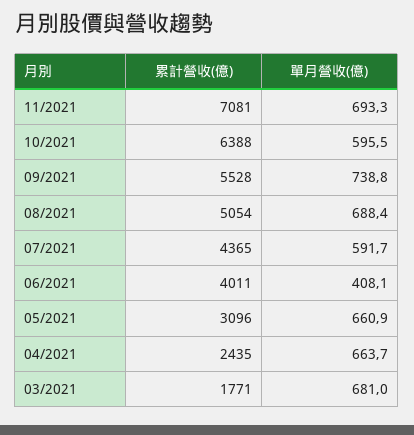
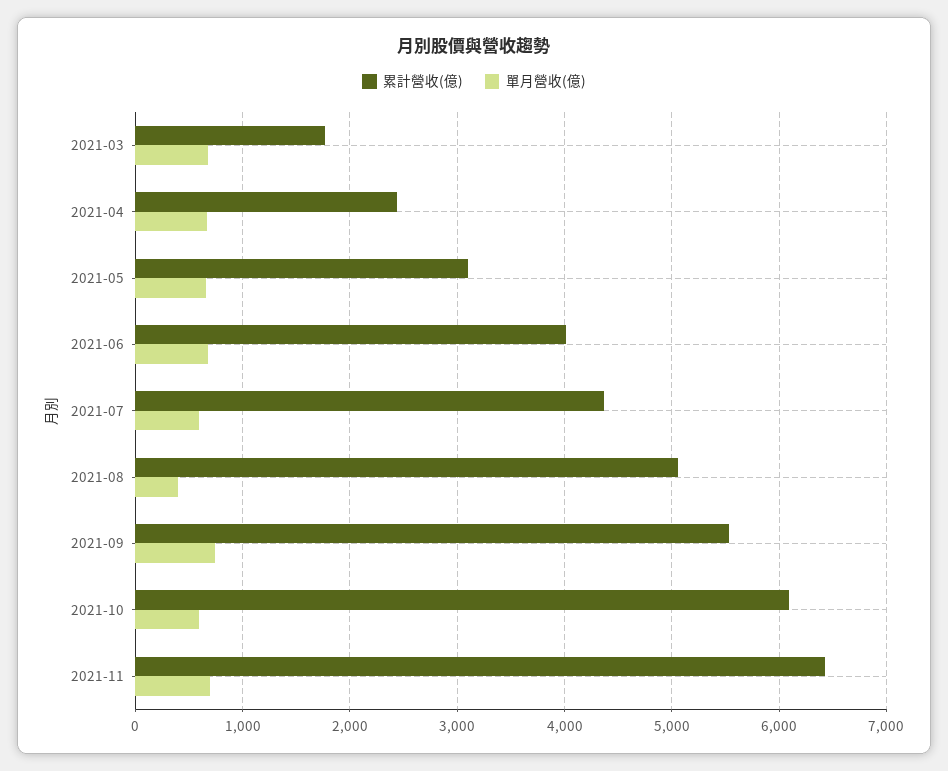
  {
    "累計營收(億)": {
-     "11/2021": 7081,
+     "11/2021": 6400,
-     "10/2021": 6388,
+     "10/2021": 6100,
      "09/2021": 5528,
      "08/2021": 5054,
      "07/2021": 4365,
      "06/2021": 4011,
      "05/2021": 3096,
      "04/2021": 2435,
      "03/2021": 1771
    },
    "單月營收(億)": {
      "11/2021": 693.3,
      "10/2021": 595.5,
      "09/2021": 738.8,
-     "08/2021": 688.4,
+     "08/2021": 400,
      "07/2021": 591.7,
-     "06/2021": 408.1,
+     "06/2021": 700,
      "05/2021": 660.9,
      "04/2021": 663.7,
      "03/2021": 681
    }
  }

